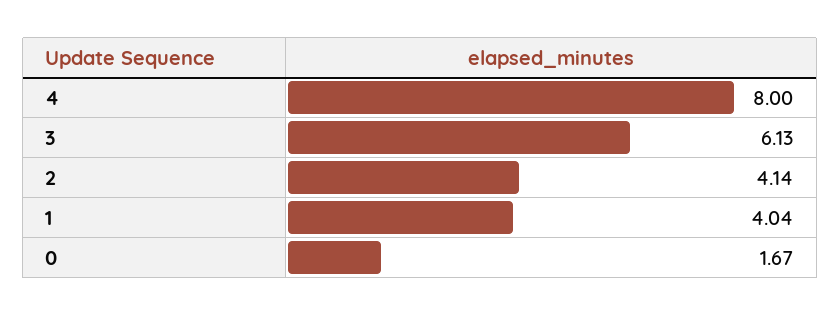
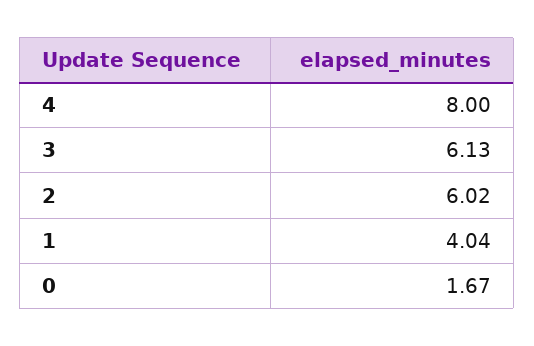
  {
    "4": 8,
    "3": 6.13,
-   "2": 4.14,
+   "2": 6.02,
    "1": 4.04,
    "0": 1.67
  }

